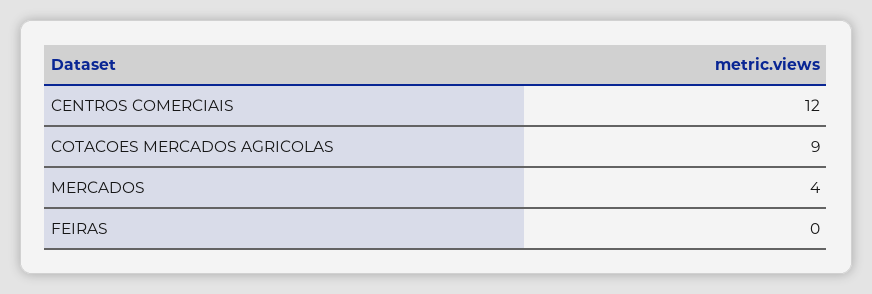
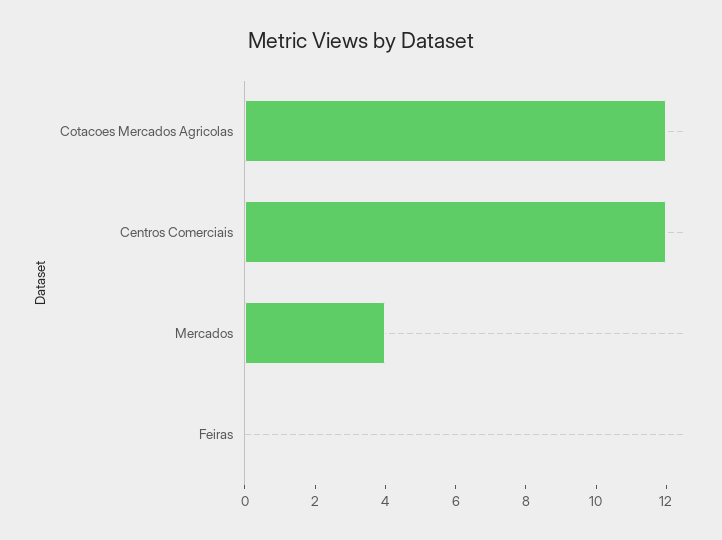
  {
    "CENTROS COMERCIAIS": 12,
-   "COTACOES MERCADOS AGRICOLAS": 9,
+   "COTACOES MERCADOS AGRICOLAS": 12,
    "MERCADOS": 4,
    "FEIRAS": 0
  }

